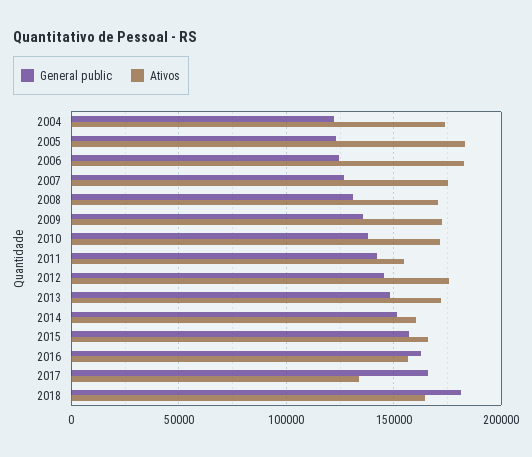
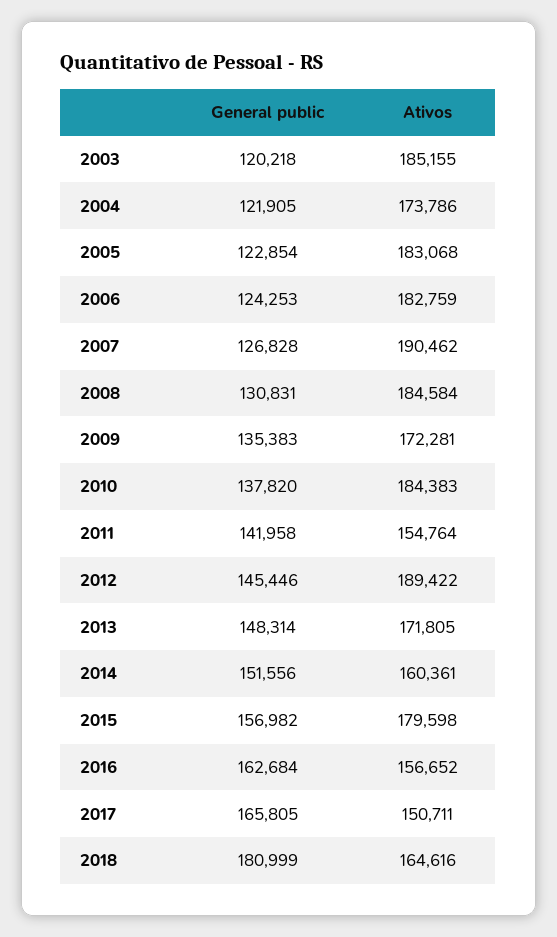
  {
    "General public": {
      "2004": 121905,
      "2005": 122854,
      "2006": 124253,
      "2007": 126828,
      "2008": 130831,
      "2009": 135383,
      "2010": 137820,
      "2011": 141958,
      "2012": 145446,
      "2013": 148314,
      "2014": 151556,
      "2015": 156982,
      "2016": 162684,
      "2017": 165805,
-     "2018": 180999
+     "2018": 180999,
+     "2003": 120218
    },
    "Ativos": {
      "2004": 173786,
      "2005": 183068,
      "2006": 182759,
-     "2007": 175000,
+     "2007": 190462,
-     "2008": 170000,
+     "2008": 184584,
      "2009": 172281,
-     "2010": 170000,
+     "2010": 184383,
      "2011": 154764,
-     "2012": 175000,
+     "2012": 189422,
      "2013": 171805,
      "2014": 160361,
-     "2015": 165000,
+     "2015": 179598,
      "2016": 156652,
-     "2017": 135000,
+     "2017": 150711,
-     "2018": 164616
+     "2018": 164616,
+     "2003": 185155
    }
  }

